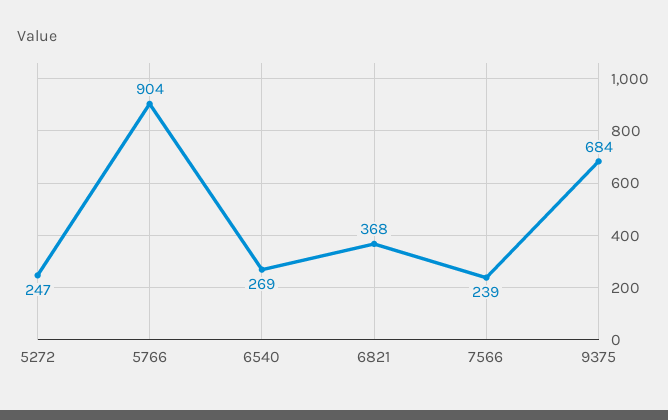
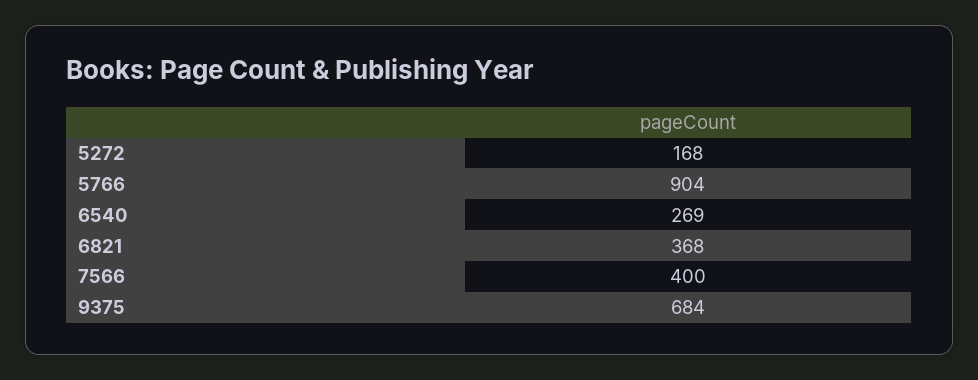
  {
-   "5272": 247,
+   "5272": 168,
    "5766": 904,
    "6540": 269,
    "6821": 368,
-   "7566": 239,
+   "7566": 400,
    "9375": 684
  }

